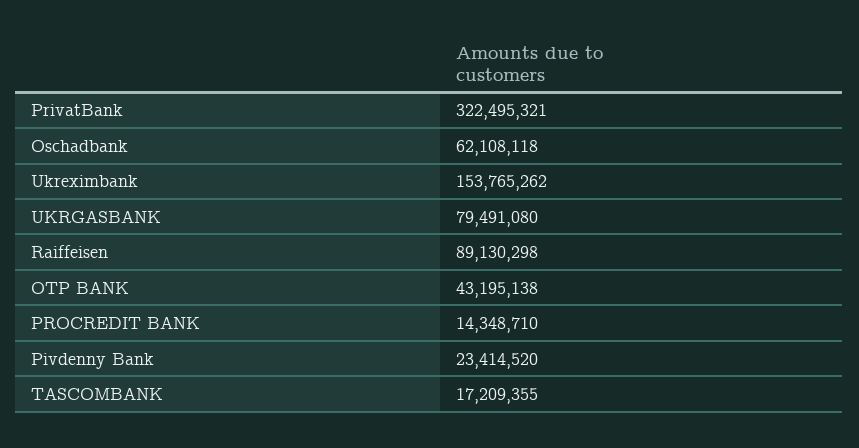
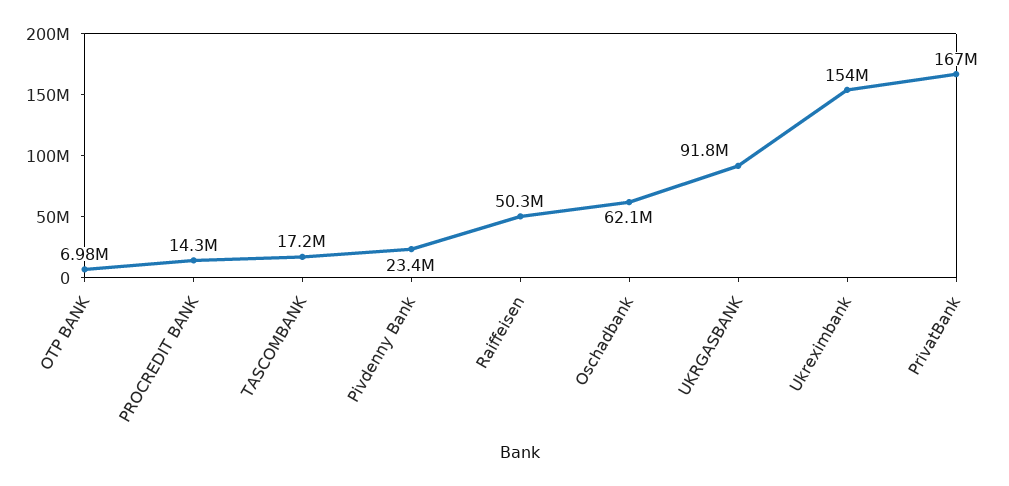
  {
-   "PrivatBank": 322495321,
+   "PrivatBank": 167000000,
    "Oschadbank": 62108118,
    "Ukreximbank": 153765262,
-   "UKRGASBANK": 79491080,
+   "UKRGASBANK": 91800000,
-   "Raiffeisen": 89130298,
+   "Raiffeisen": 50300000,
-   "OTP BANK": 43195138,
+   "OTP BANK": 6980000,
    "PROCREDIT BANK": 14348710,
    "Pivdenny Bank": 23414520,
    "TASCOMBANK": 17209355
  }

